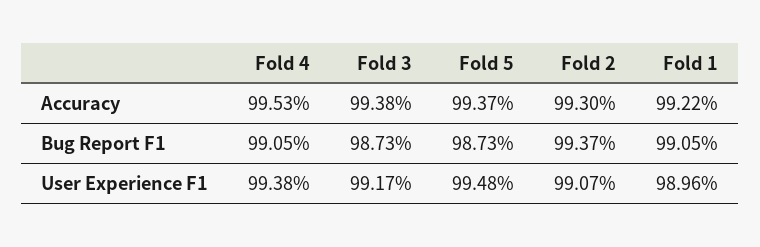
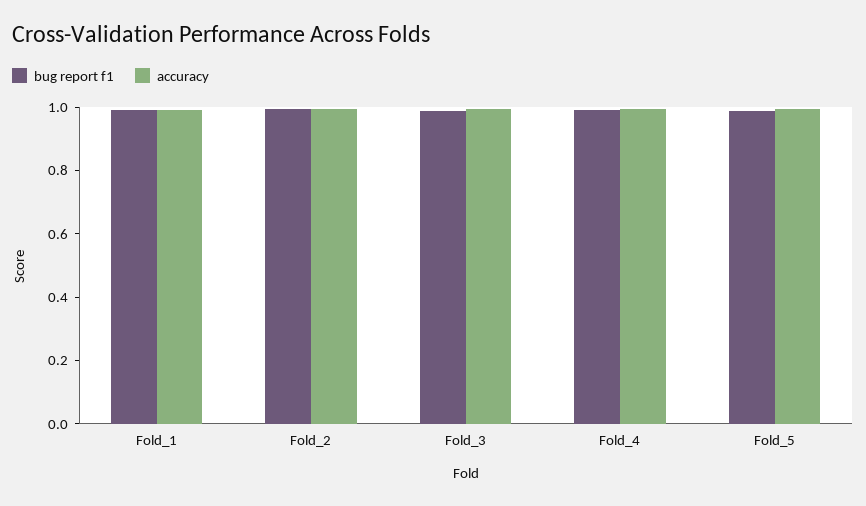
  {
    "Accuracy": {
      "Fold 4": 0.9953,
      "Fold 3": 0.9938,
      "Fold 5": 0.9937,
      "Fold 2": 0.993,
      "Fold 1": 0.9922
    },
    "Bug Report F1": {
      "Fold 4": 0.9905,
      "Fold 3": 0.9873,
      "Fold 5": 0.9873,
      "Fold 2": 0.9937,
      "Fold 1": 0.9905
-   },
+   }
-   "User Experience F1": {
-     "Fold 4": 0.9938,
-     "Fold 3": 0.9917,
-     "Fold 5": 0.9948,
-     "Fold 2": 0.9907,
-     "Fold 1": 0.9896
-   }
  }

